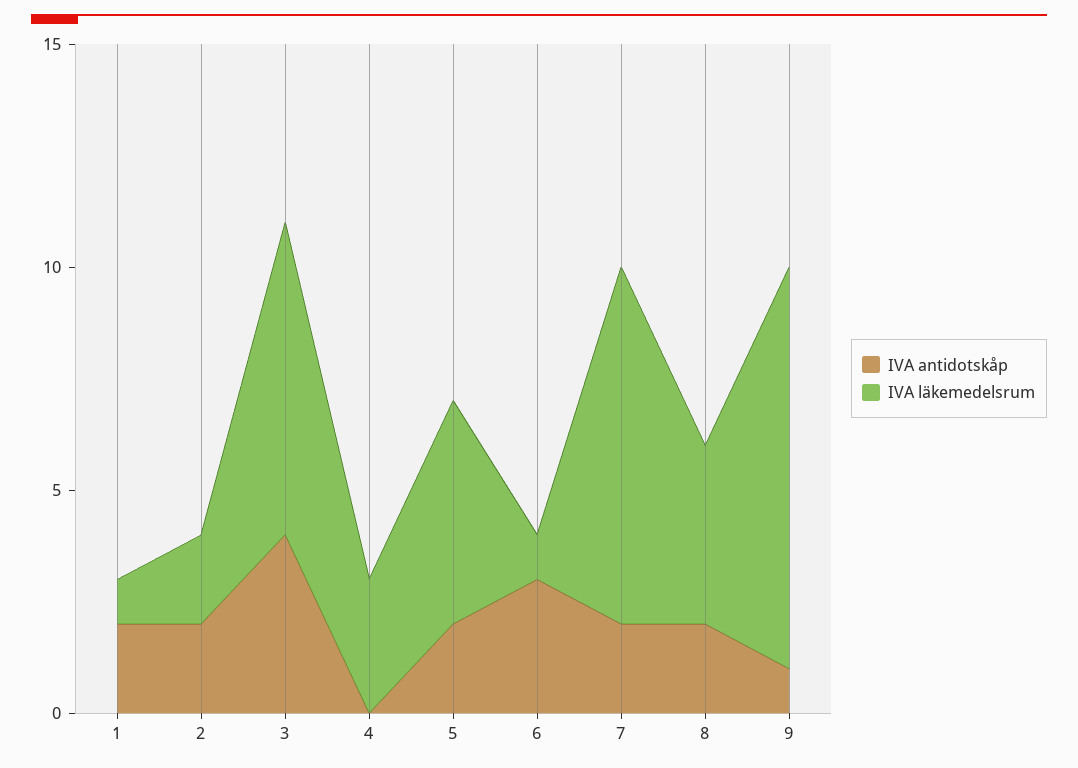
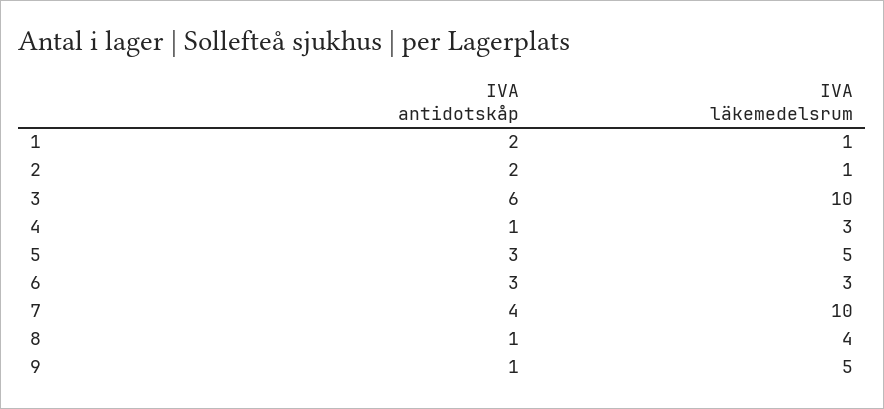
  {
    "IVA antidotskåp": {
      "1": 2,
      "2": 2,
-     "3": 4,
+     "3": 6,
-     "4": 0,
+     "4": 1,
-     "5": 2,
+     "5": 3,
      "6": 3,
-     "7": 2,
+     "7": 4,
-     "8": 2,
+     "8": 1,
      "9": 1
    },
    "IVA läkemedelsrum": {
      "1": 1,
-     "2": 2,
+     "2": 1,
-     "3": 7,
+     "3": 10,
      "4": 3,
      "5": 5,
-     "6": 1,
+     "6": 3,
-     "7": 8,
+     "7": 10,
      "8": 4,
-     "9": 9
+     "9": 5
    }
  }

